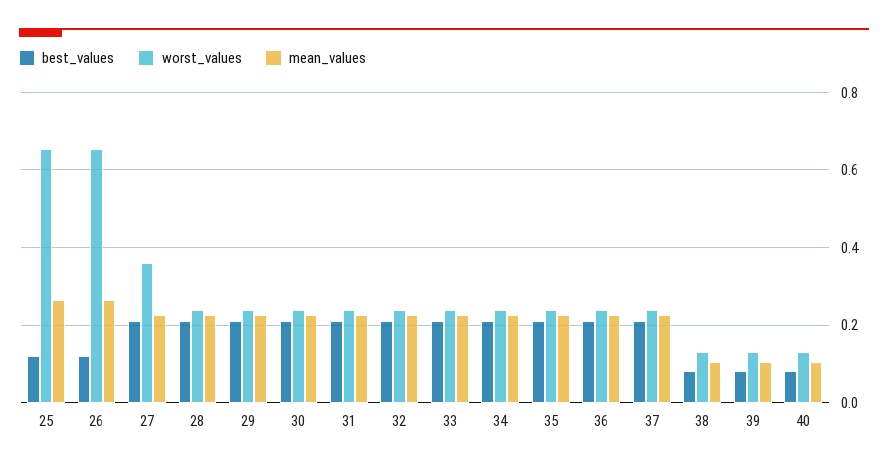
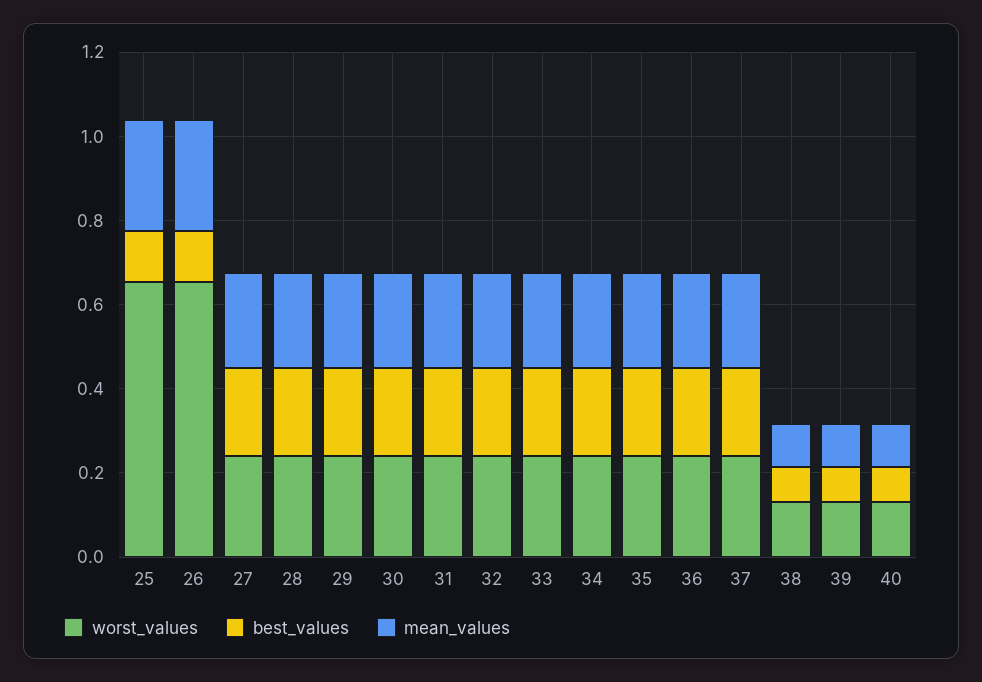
  {
    "best_values": {
      "25": 0.12,
      "26": 0.12,
      "27": 0.22,
      "28": 0.22,
      "29": 0.22,
      "30": 0.22,
      "31": 0.22,
      "32": 0.22,
      "33": 0.22,
      "34": 0.22,
      "35": 0.22,
      "36": 0.22,
      "37": 0.22,
      "38": 0.08,
      "39": 0.08,
      "40": 0.08
    },
    "worst_values": {
      "25": 0.66,
      "26": 0.66,
-     "27": 0.36,
+     "27": 0.25,
      "28": 0.24,
      "29": 0.24,
      "30": 0.24,
      "31": 0.24,
      "32": 0.24,
      "33": 0.24,
      "34": 0.24,
      "35": 0.24,
      "36": 0.24,
      "37": 0.24,
      "38": 0.14,
      "39": 0.14,
      "40": 0.14
    },
    "mean_values": {
      "25": 0.26,
      "26": 0.26,
      "27": 0.22,
      "28": 0.22,
      "29": 0.22,
      "30": 0.22,
      "31": 0.22,
      "32": 0.22,
      "33": 0.22,
      "34": 0.22,
      "35": 0.22,
      "36": 0.22,
      "37": 0.22,
      "38": 0.1,
      "39": 0.1,
      "40": 0.1
    }
  }

